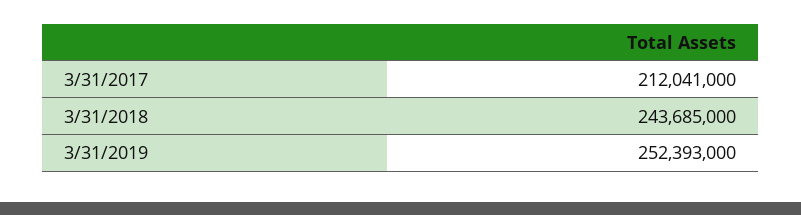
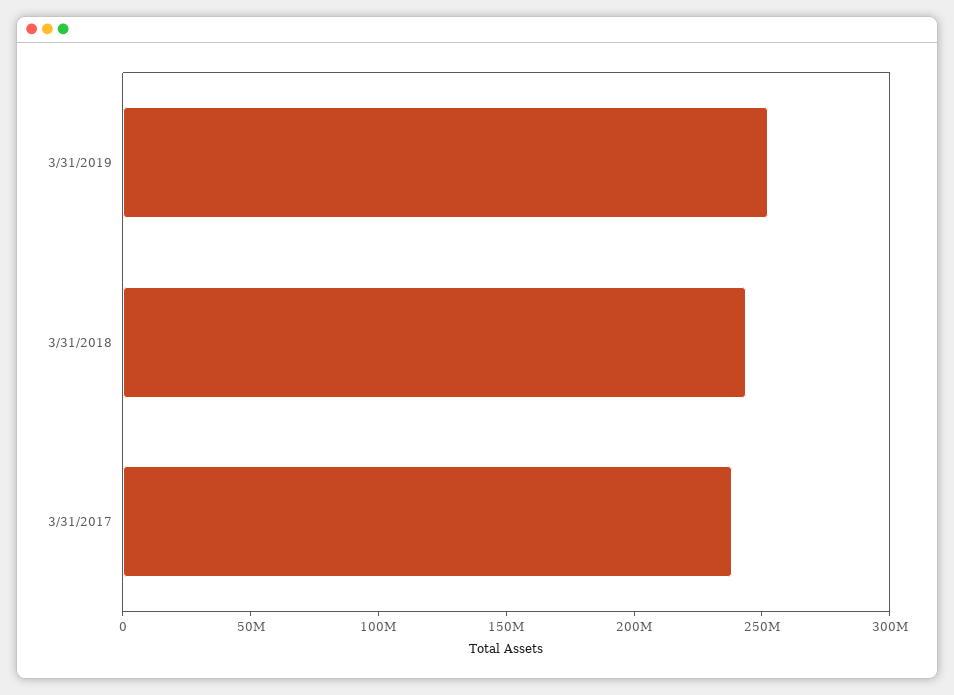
  {
-   "3/31/2017": 212041000,
+   "3/31/2017": 240000000,
    "3/31/2018": 243685000,
    "3/31/2019": 252393000
  }

